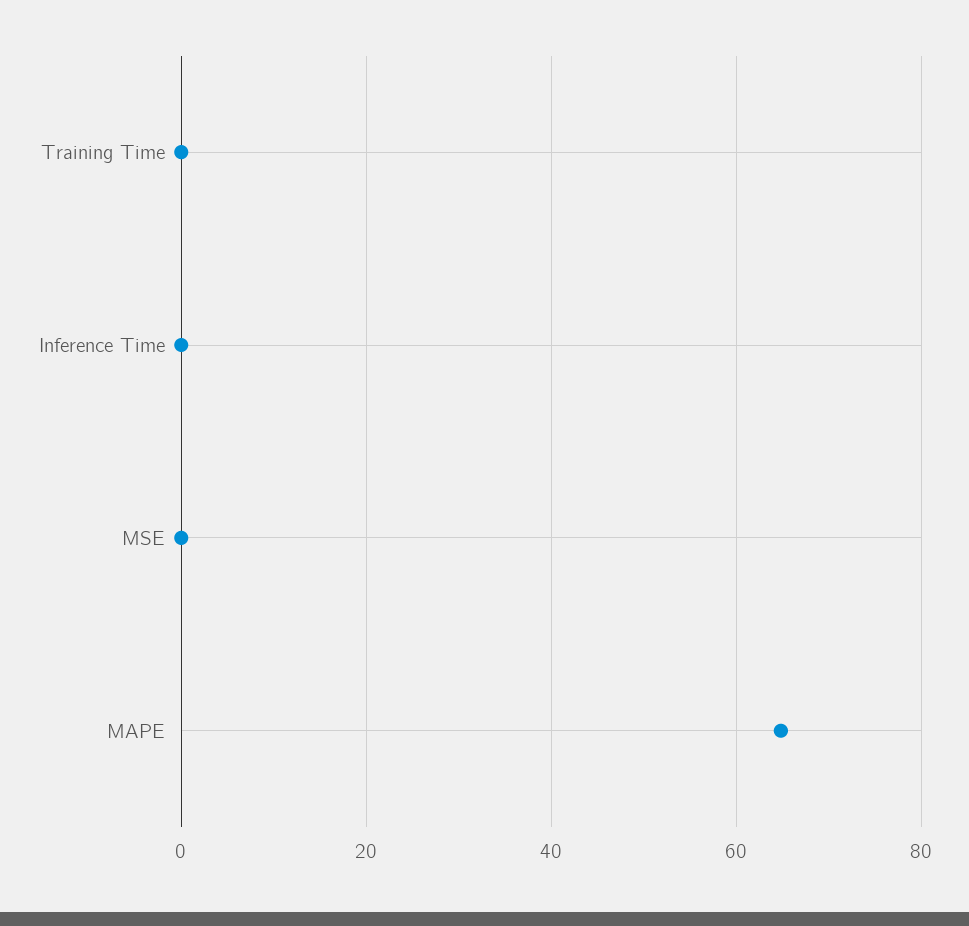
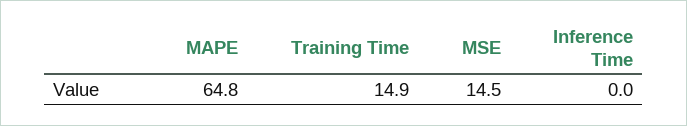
  {
-   "Training Time": 0,
+   "Training Time": 14.9,
    "Inference Time": 0,
-   "MSE": 0,
+   "MSE": 14.5,
    "MAPE": 64.8
  }

